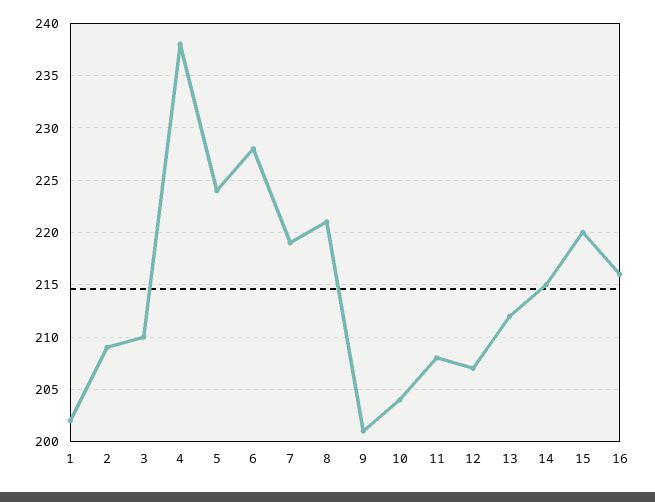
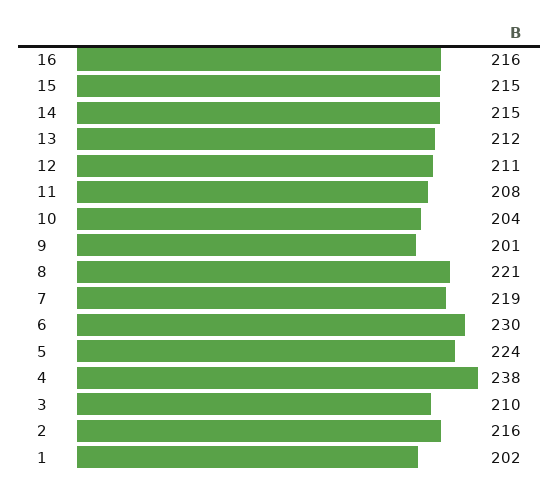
  {
    "1": 202,
-   "2": 209,
+   "2": 216,
    "3": 210,
    "4": 238,
    "5": 224,
-   "6": 228,
+   "6": 230,
    "7": 219,
    "8": 221,
    "9": 201,
    "10": 204,
    "11": 208,
-   "12": 207,
+   "12": 211,
    "13": 212,
    "14": 215,
-   "15": 220,
+   "15": 215,
    "16": 216
  }

